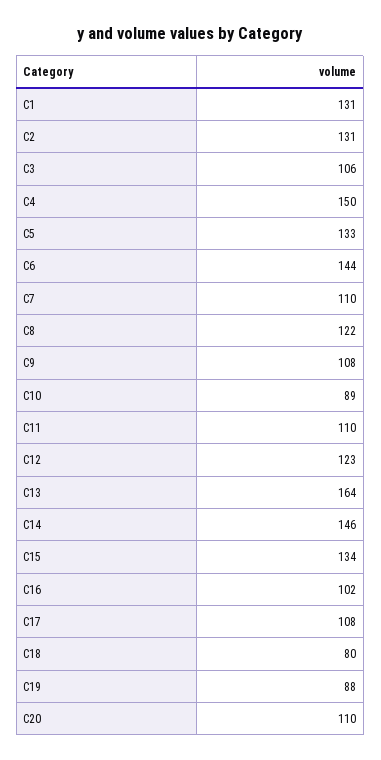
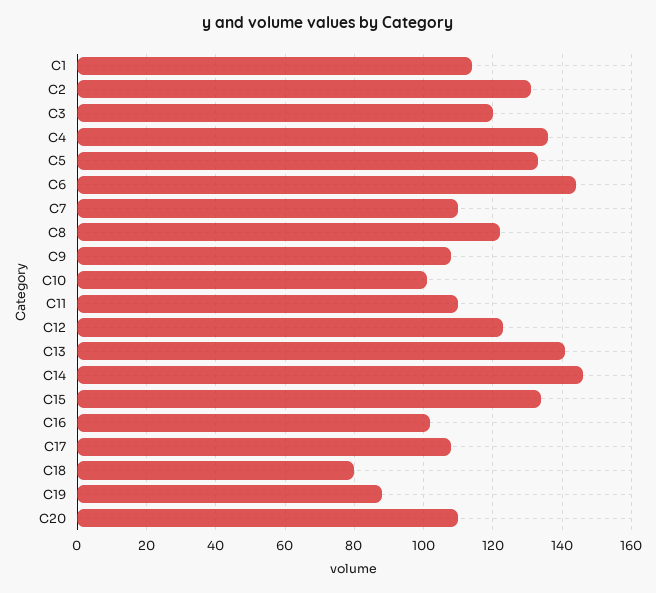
  {
-   "C1": 131,
+   "C1": 115,
    "C2": 131,
-   "C3": 106,
+   "C3": 120,
-   "C4": 150,
+   "C4": 135,
    "C5": 133,
    "C6": 144,
    "C7": 110,
    "C8": 122,
    "C9": 108,
-   "C10": 89,
+   "C10": 100,
    "C11": 110,
    "C12": 123,
-   "C13": 164,
+   "C13": 140,
    "C14": 146,
    "C15": 134,
    "C16": 102,
    "C17": 108,
    "C18": 80,
    "C19": 88,
    "C20": 110
  }

